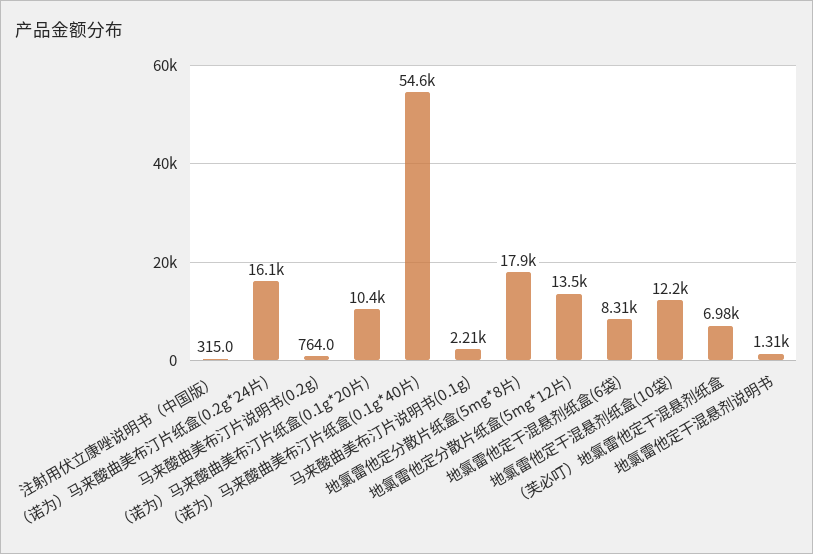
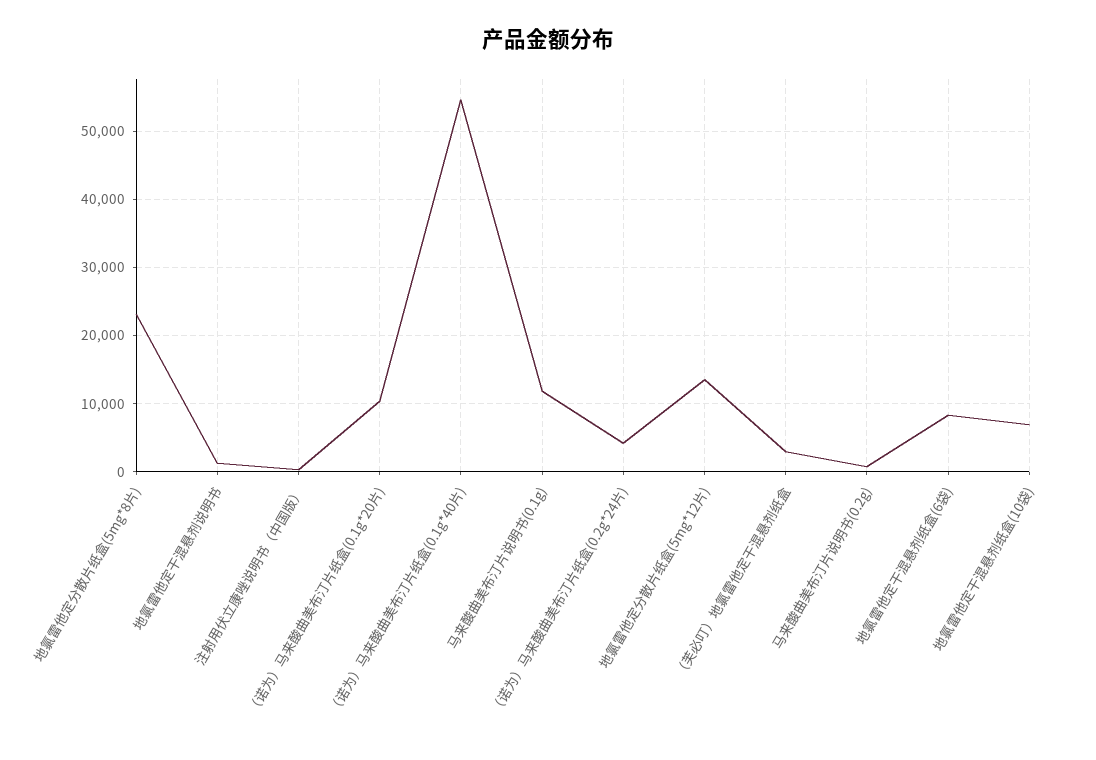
  {
    "注射用伏立康唑说明书（中国版）": 315,
-   "（诺为）马来酸曲美布汀片纸盒(0.2g*24片)": 16100,
+   "（诺为）马来酸曲美布汀片纸盒(0.2g*24片)": 4000,
    "马来酸曲美布汀片说明书(0.2g)": 764,
    "（诺为）马来酸曲美布汀片纸盒(0.1g*20片)": 10400,
    "（诺为）马来酸曲美布汀片纸盒(0.1g*40片)": 54600,
-   "马来酸曲美布汀片说明书(0.1g)": 2210,
+   "马来酸曲美布汀片说明书(0.1g)": 12000,
-   "地氯雷他定分散片纸盒(5mg*8片)": 17900,
+   "地氯雷他定分散片纸盒(5mg*8片)": 23000,
    "地氯雷他定分散片纸盒(5mg*12片)": 13500,
    "地氯雷他定干混悬剂纸盒(6袋)": 8310,
-   "地氯雷他定干混悬剂纸盒(10袋)": 12200,
+   "地氯雷他定干混悬剂纸盒(10袋)": 7000,
-   "（芙必叮）地氯雷他定干混悬剂纸盒": 6980,
+   "（芙必叮）地氯雷他定干混悬剂纸盒": 3000,
    "地氯雷他定干混悬剂说明书": 1310
  }

